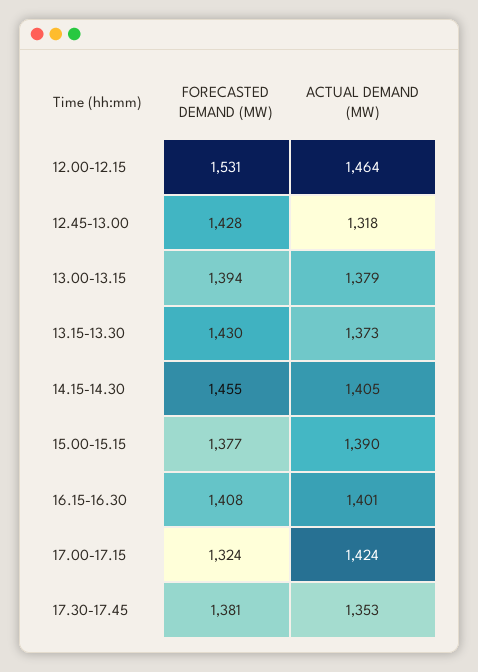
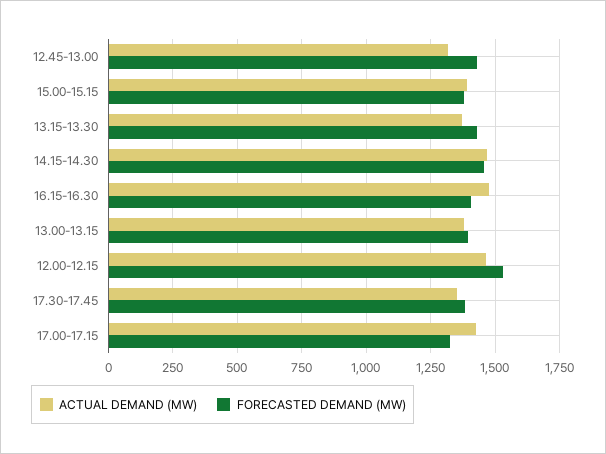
  {
    "FORECASTED DEMAND (MW)": {
      "12.00-12.15": 1531,
      "12.45-13.00": 1428,
      "13.00-13.15": 1394,
      "13.15-13.30": 1430,
      "14.15-14.30": 1455,
      "15.00-15.15": 1377,
      "16.15-16.30": 1408,
      "17.00-17.15": 1324,
      "17.30-17.45": 1381
    },
    "ACTUAL DEMAND (MW)": {
      "12.00-12.15": 1464,
      "12.45-13.00": 1318,
      "13.00-13.15": 1379,
      "13.15-13.30": 1373,
-     "14.15-14.30": 1405,
+     "14.15-14.30": 1475,
      "15.00-15.15": 1390,
-     "16.15-16.30": 1401,
+     "16.15-16.30": 1475,
      "17.00-17.15": 1424,
      "17.30-17.45": 1353
    }
  }

